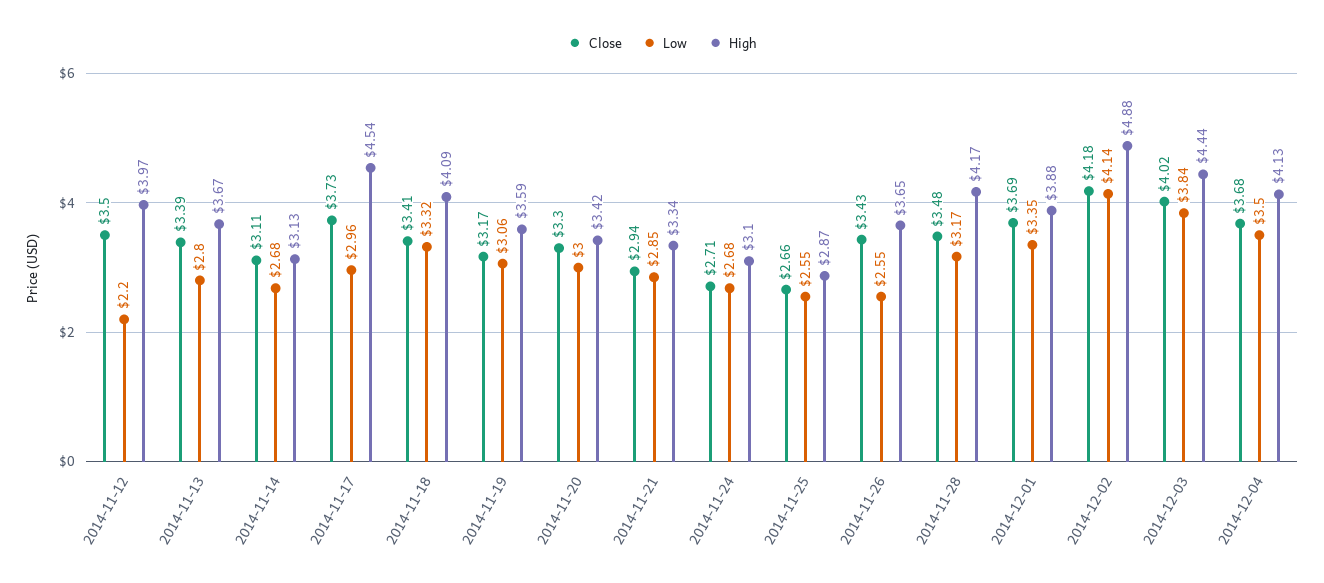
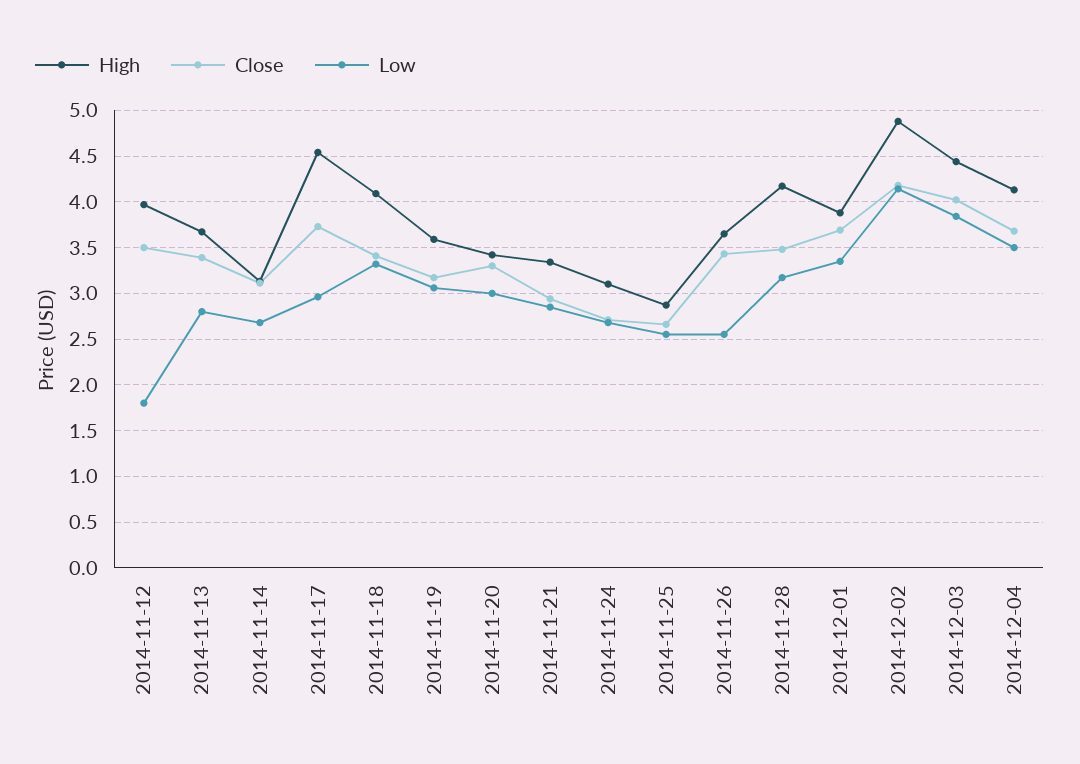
  {
    "Close": {
      "2014-11-12": 3.5,
      "2014-11-13": 3.39,
      "2014-11-14": 3.11,
      "2014-11-17": 3.73,
      "2014-11-18": 3.41,
      "2014-11-19": 3.17,
      "2014-11-20": 3.3,
      "2014-11-21": 2.94,
      "2014-11-24": 2.71,
      "2014-11-25": 2.66,
      "2014-11-26": 3.43,
      "2014-11-28": 3.48,
      "2014-12-01": 3.69,
      "2014-12-02": 4.18,
      "2014-12-03": 4.02,
      "2014-12-04": 3.68
    },
    "Low": {
-     "2014-11-12": 2.2,
+     "2014-11-12": 1.8,
      "2014-11-13": 2.8,
      "2014-11-14": 2.68,
      "2014-11-17": 2.96,
      "2014-11-18": 3.32,
      "2014-11-19": 3.06,
      "2014-11-20": 3,
      "2014-11-21": 2.85,
      "2014-11-24": 2.68,
      "2014-11-25": 2.55,
      "2014-11-26": 2.55,
      "2014-11-28": 3.17,
      "2014-12-01": 3.35,
      "2014-12-02": 4.14,
      "2014-12-03": 3.84,
      "2014-12-04": 3.5
    },
    "High": {
      "2014-11-12": 3.97,
      "2014-11-13": 3.67,
      "2014-11-14": 3.13,
      "2014-11-17": 4.54,
      "2014-11-18": 4.09,
      "2014-11-19": 3.59,
      "2014-11-20": 3.42,
      "2014-11-21": 3.34,
      "2014-11-24": 3.1,
      "2014-11-25": 2.87,
      "2014-11-26": 3.65,
      "2014-11-28": 4.17,
      "2014-12-01": 3.88,
      "2014-12-02": 4.88,
      "2014-12-03": 4.44,
      "2014-12-04": 4.13
    }
  }

